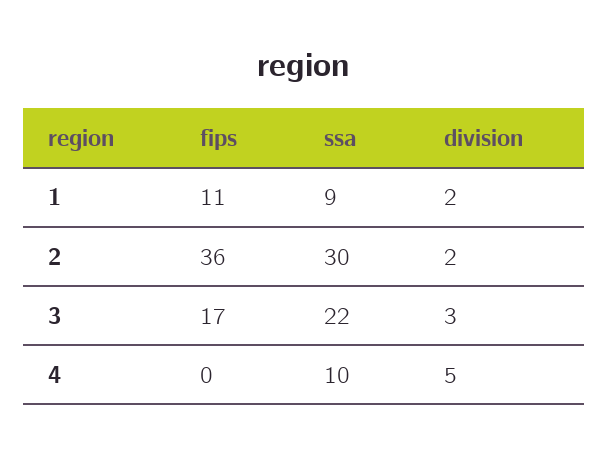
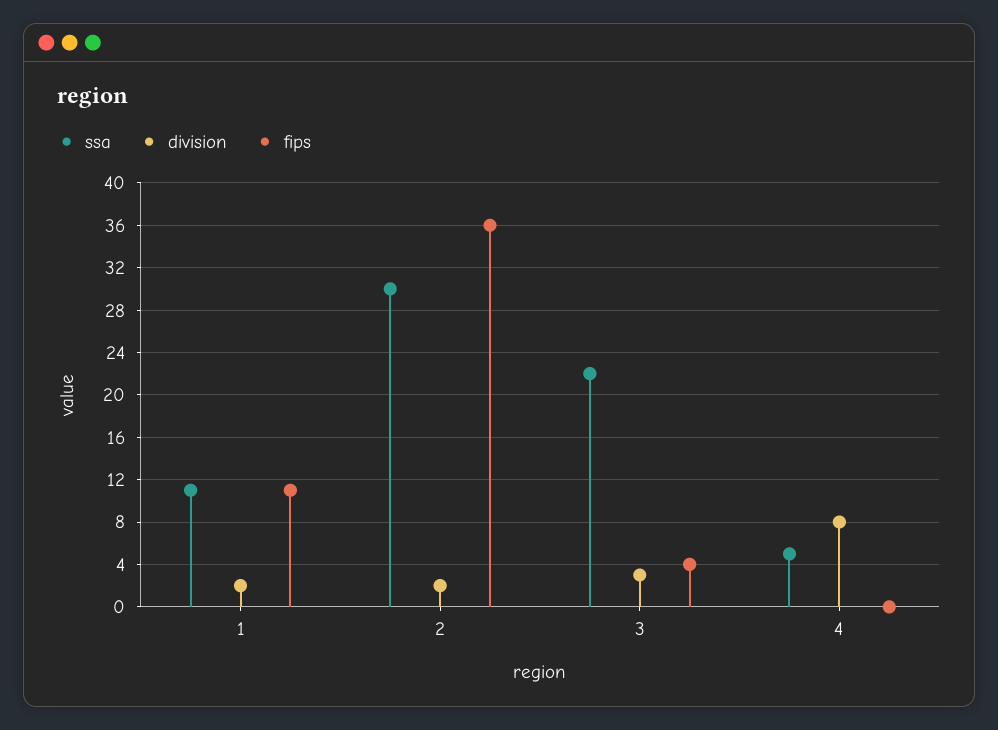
  {
    "fips": {
      "1": 11,
      "2": 36,
-     "3": 17,
+     "3": 4,
      "4": 0
    },
    "ssa": {
-     "1": 9,
+     "1": 11,
      "2": 30,
      "3": 22,
-     "4": 10
+     "4": 5
    },
    "division": {
      "1": 2,
      "2": 2,
      "3": 3,
-     "4": 5
+     "4": 8
    }
  }

